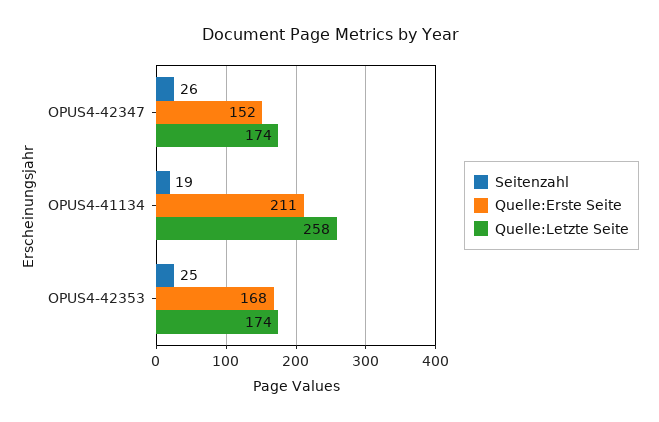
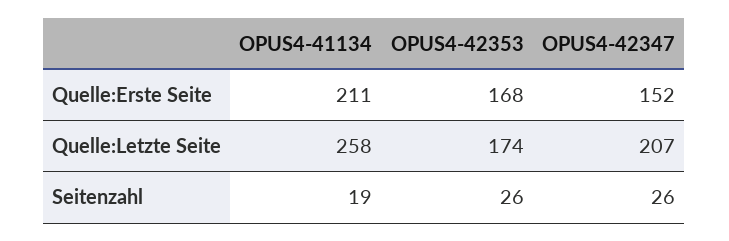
  {
    "Seitenzahl": {
      "OPUS4-42347": 26,
      "OPUS4-41134": 19,
-     "OPUS4-42353": 25
+     "OPUS4-42353": 26
    },
    "Quelle:Erste Seite": {
      "OPUS4-42347": 152,
      "OPUS4-41134": 211,
      "OPUS4-42353": 168
    },
    "Quelle:Letzte Seite": {
-     "OPUS4-42347": 174,
+     "OPUS4-42347": 207,
      "OPUS4-41134": 258,
      "OPUS4-42353": 174
    }
  }

